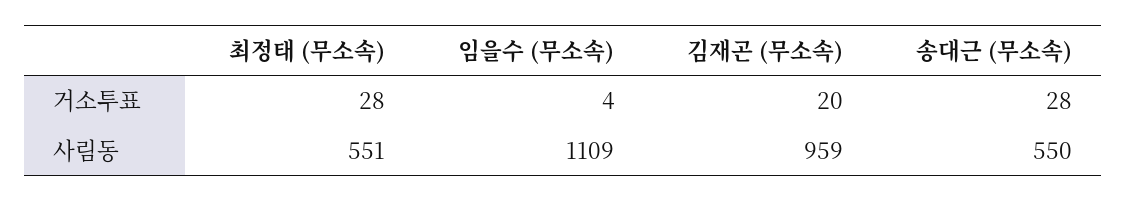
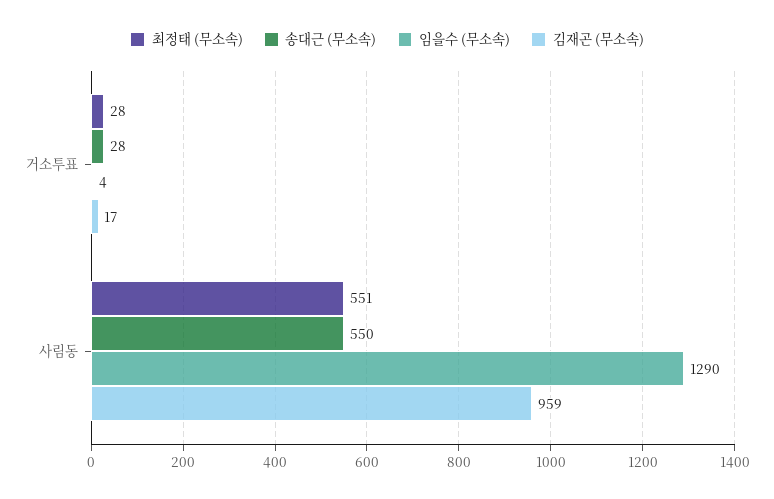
  {
    "최정태 (무소속)": {
      "거소투표": 28,
      "사림동": 551
    },
    "임을수 (무소속)": {
      "거소투표": 4,
-     "사림동": 1109
+     "사림동": 1290
    },
    "김재곤 (무소속)": {
-     "거소투표": 20,
+     "거소투표": 17,
      "사림동": 959
    },
    "송대근 (무소속)": {
      "거소투표": 28,
      "사림동": 550
    }
  }

